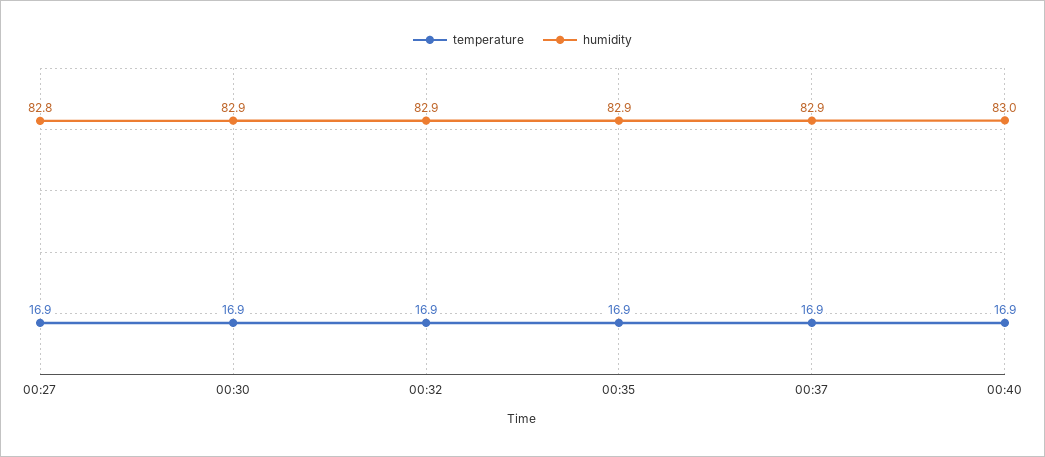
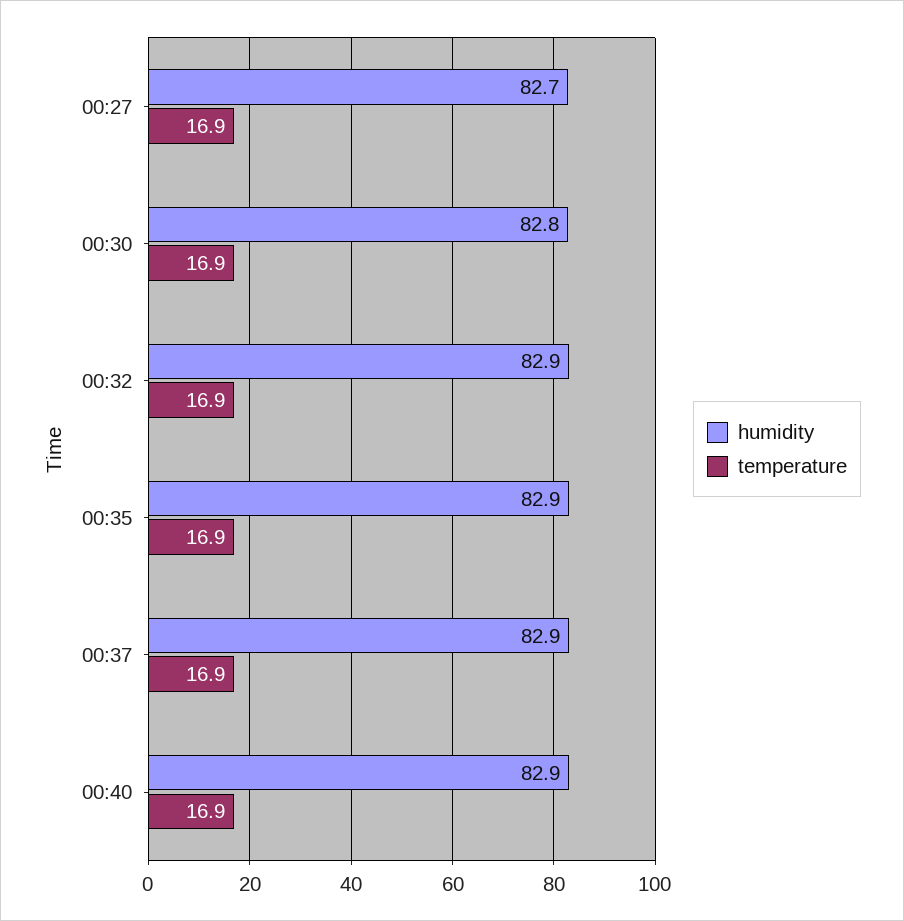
  {
    "temperature": {
      "00:27": 16.9,
      "00:30": 16.9,
      "00:32": 16.9,
      "00:35": 16.9,
      "00:37": 16.9,
      "00:40": 16.9
    },
    "humidity": {
-     "00:27": 82.8,
+     "00:27": 82.7,
-     "00:30": 82.9,
+     "00:30": 82.8,
      "00:32": 82.9,
      "00:35": 82.9,
      "00:37": 82.9,
-     "00:40": 83
+     "00:40": 82.9
    }
  }

